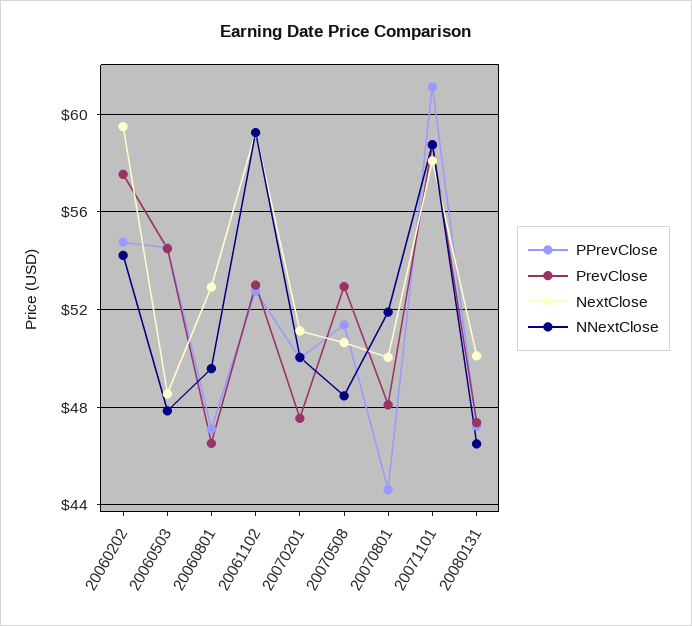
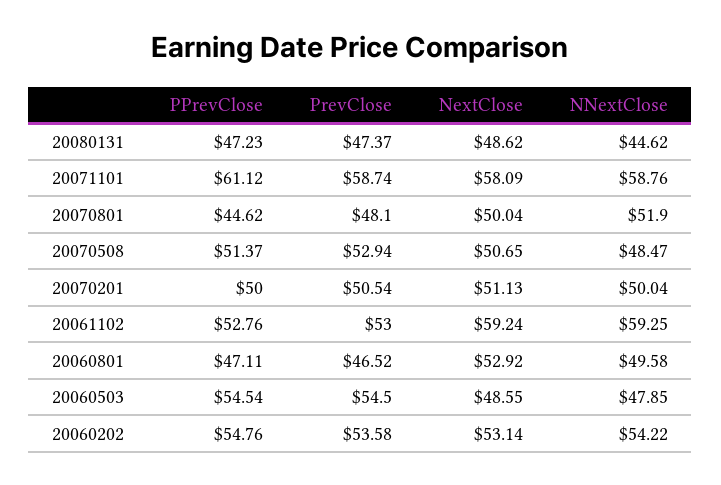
  {
    "PPrevClose": {
      "20060202": 54.76,
      "20060503": 54.54,
      "20060801": 47.11,
      "20061102": 52.76,
      "20070201": 50,
      "20070508": 51.37,
      "20070801": 44.62,
      "20071101": 61.12,
      "20080131": 47.23
    },
    "PrevClose": {
-     "20060202": 57.5,
+     "20060202": 53.58,
      "20060503": 54.5,
      "20060801": 46.52,
      "20061102": 53,
-     "20070201": 47.5,
+     "20070201": 50.54,
      "20070508": 52.94,
      "20070801": 48.1,
      "20071101": 58.74,
      "20080131": 47.37
    },
    "NextClose": {
-     "20060202": 59.5,
+     "20060202": 53.14,
      "20060503": 48.55,
      "20060801": 52.92,
      "20061102": 59.24,
      "20070201": 51.13,
      "20070508": 50.65,
      "20070801": 50.04,
      "20071101": 58.09,
-     "20080131": 50
+     "20080131": 48.62
    },
    "NNextClose": {
      "20060202": 54.22,
      "20060503": 47.85,
      "20060801": 49.58,
      "20061102": 59.25,
      "20070201": 50.04,
      "20070508": 48.47,
      "20070801": 51.9,
      "20071101": 58.76,
-     "20080131": 46.5
+     "20080131": 44.62
    }
  }

